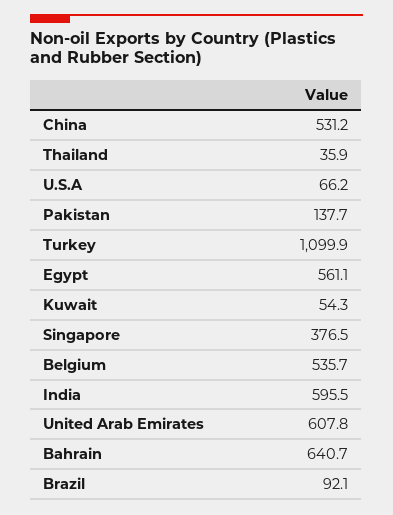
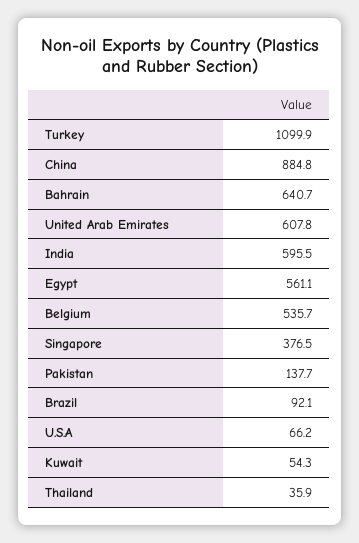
  {
-   "China": 531.2,
+   "China": 884.8,
    "Thailand": 35.9,
    "U.S.A": 66.2,
    "Pakistan": 137.7,
    "Turkey": 1099.9,
    "Egypt": 561.1,
    "Kuwait": 54.3,
    "Singapore": 376.5,
    "Belgium": 535.7,
    "India": 595.5,
    "United Arab Emirates": 607.8,
    "Bahrain": 640.7,
    "Brazil": 92.1
  }

